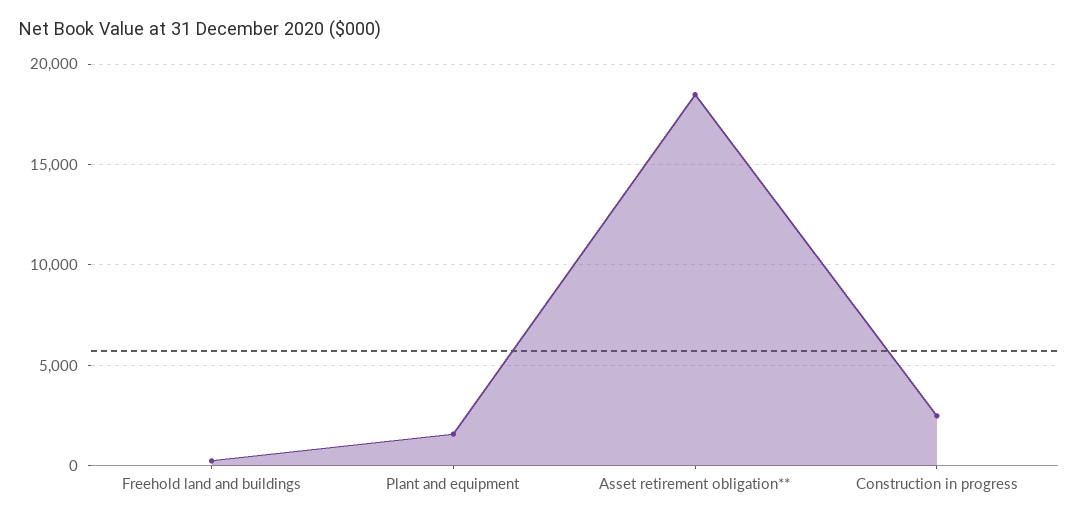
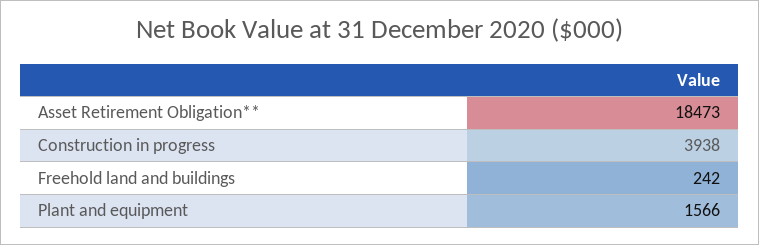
  {
    "Freehold land and buildings": 242,
    "Plant and equipment": 1566,
    "Asset retirement obligation**": 18473,
-   "Construction in progress": 2500
+   "Construction in progress": 3938
  }

